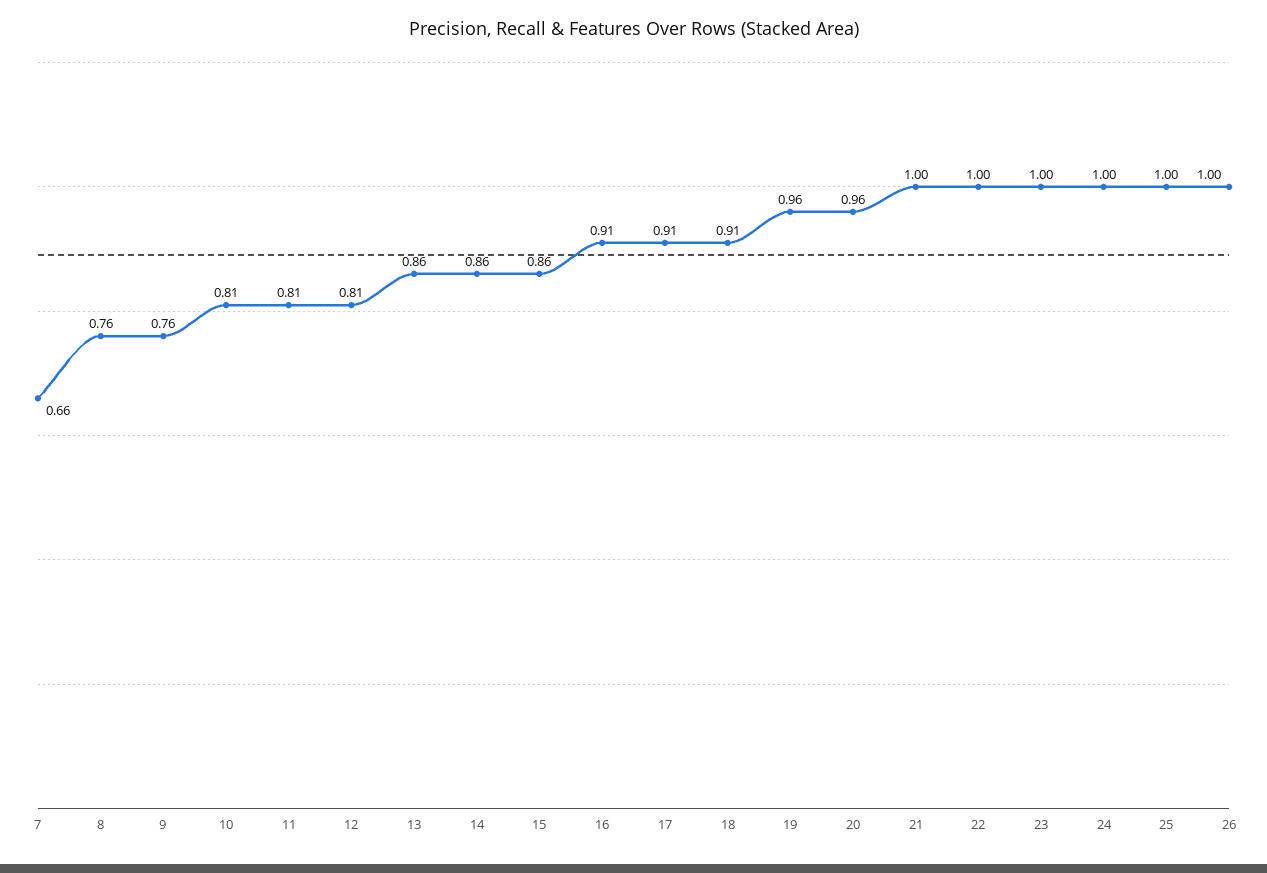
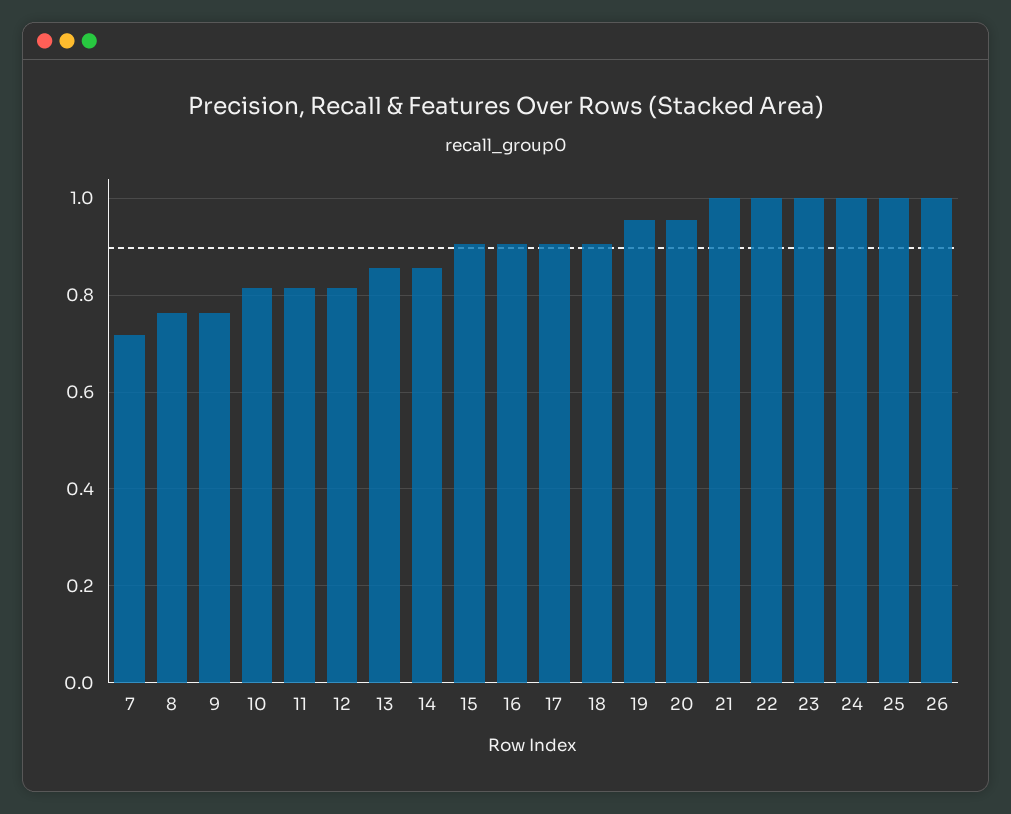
  {
-   "7": 0.66,
+   "7": 0.72,
    "8": 0.76,
    "9": 0.76,
    "10": 0.81,
    "11": 0.81,
    "12": 0.81,
    "13": 0.86,
    "14": 0.86,
-   "15": 0.86,
+   "15": 0.9,
    "16": 0.91,
    "17": 0.91,
    "18": 0.91,
    "19": 0.96,
    "20": 0.96,
    "21": 1,
    "22": 1,
    "23": 1,
    "24": 1,
    "25": 1,
    "26": 1
  }

